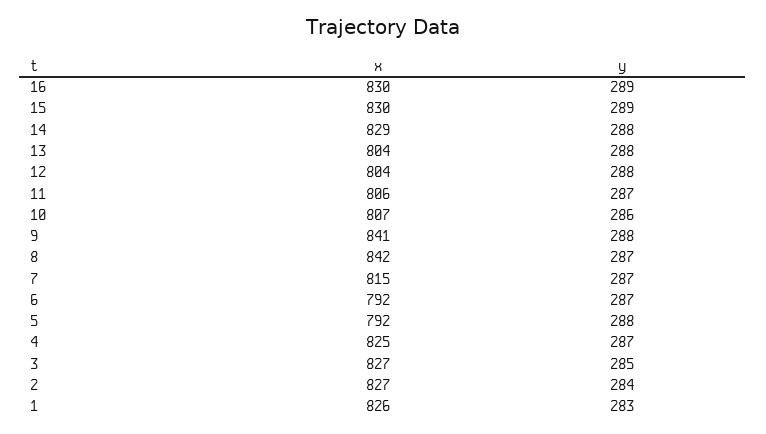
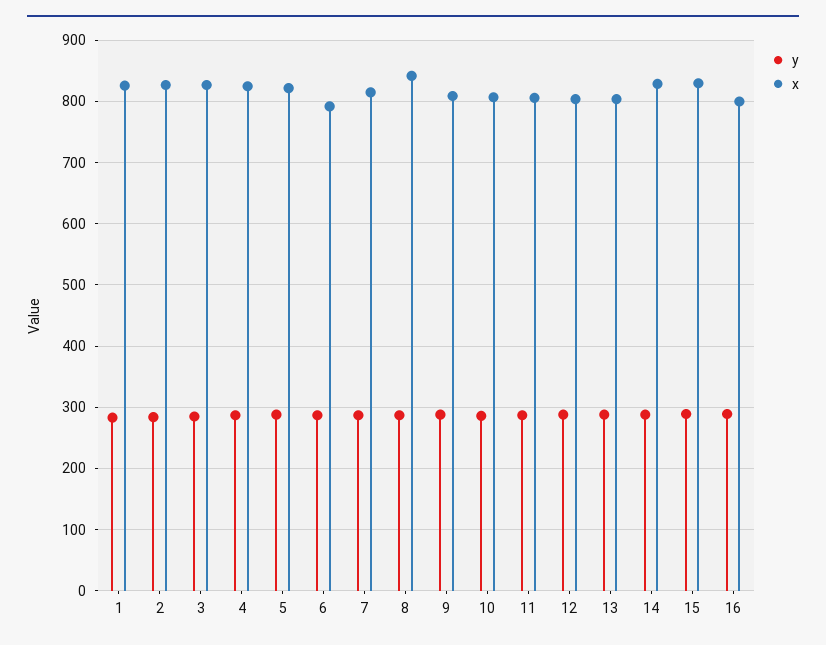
  {
    "x": {
-     "16": 830,
+     "16": 800,
      "15": 830,
      "14": 829,
      "13": 804,
      "12": 804,
      "11": 806,
      "10": 807,
-     "9": 841,
+     "9": 810,
      "8": 842,
      "7": 815,
      "6": 792,
-     "5": 792,
+     "5": 820,
      "4": 825,
      "3": 827,
      "2": 827,
      "1": 826
    },
    "y": {
      "16": 289,
      "15": 289,
      "14": 288,
      "13": 288,
      "12": 288,
      "11": 287,
      "10": 286,
      "9": 288,
      "8": 287,
      "7": 287,
      "6": 287,
      "5": 288,
      "4": 287,
      "3": 285,
      "2": 284,
      "1": 283
    }
  }

